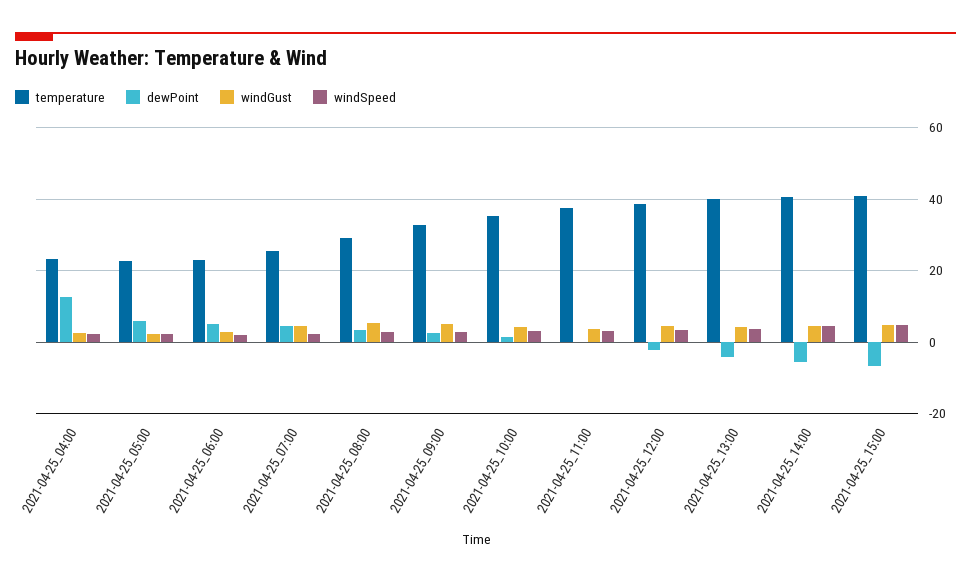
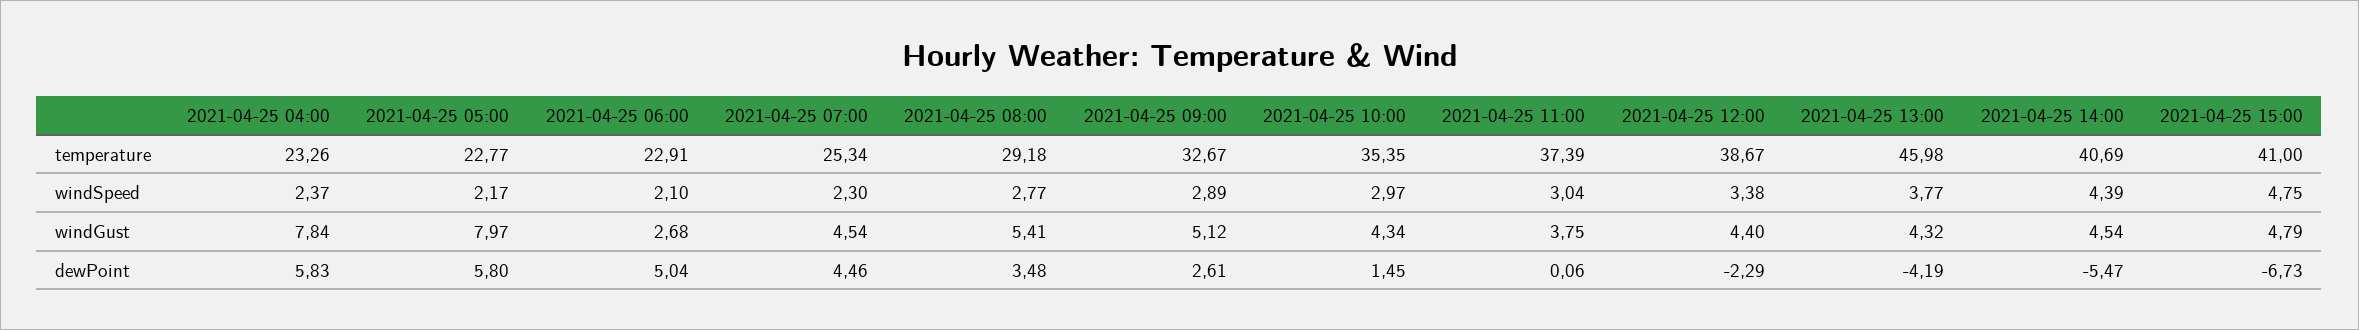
  {
    "temperature": {
      "2021-04-25_04:00": 23.26,
      "2021-04-25_05:00": 22.77,
      "2021-04-25_06:00": 22.91,
      "2021-04-25_07:00": 25.34,
      "2021-04-25_08:00": 29.18,
      "2021-04-25_09:00": 32.67,
      "2021-04-25_10:00": 35.35,
      "2021-04-25_11:00": 37.39,
      "2021-04-25_12:00": 38.67,
-     "2021-04-25_13:00": 40,
+     "2021-04-25_13:00": 45.98,
      "2021-04-25_14:00": 40.69,
      "2021-04-25_15:00": 41
    },
    "dewPoint": {
-     "2021-04-25_04:00": 12,
+     "2021-04-25_04:00": 5.83,
      "2021-04-25_05:00": 5.8,
      "2021-04-25_06:00": 5.04,
      "2021-04-25_07:00": 4.46,
      "2021-04-25_08:00": 3.48,
      "2021-04-25_09:00": 2.61,
      "2021-04-25_10:00": 1.45,
      "2021-04-25_11:00": 0.06,
      "2021-04-25_12:00": -2.29,
      "2021-04-25_13:00": -4.19,
      "2021-04-25_14:00": -5.47,
      "2021-04-25_15:00": -6.73
    },
    "windGust": {
-     "2021-04-25_04:00": 2,
+     "2021-04-25_04:00": 7.84,
-     "2021-04-25_05:00": 2,
+     "2021-04-25_05:00": 7.97,
      "2021-04-25_06:00": 2.68,
      "2021-04-25_07:00": 4.54,
      "2021-04-25_08:00": 5.41,
      "2021-04-25_09:00": 5.12,
      "2021-04-25_10:00": 4.34,
      "2021-04-25_11:00": 3.75,
      "2021-04-25_12:00": 4.4,
      "2021-04-25_13:00": 4.32,
      "2021-04-25_14:00": 4.54,
      "2021-04-25_15:00": 4.79
    },
    "windSpeed": {
      "2021-04-25_04:00": 2.37,
      "2021-04-25_05:00": 2.17,
      "2021-04-25_06:00": 2.1,
      "2021-04-25_07:00": 2.3,
      "2021-04-25_08:00": 2.77,
      "2021-04-25_09:00": 2.89,
      "2021-04-25_10:00": 2.97,
      "2021-04-25_11:00": 3.04,
      "2021-04-25_12:00": 3.38,
      "2021-04-25_13:00": 3.77,
      "2021-04-25_14:00": 4.39,
      "2021-04-25_15:00": 4.75
    }
  }

